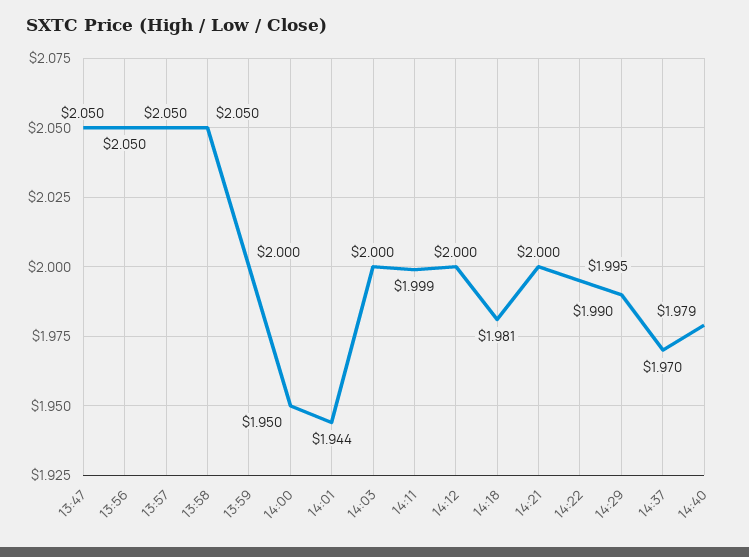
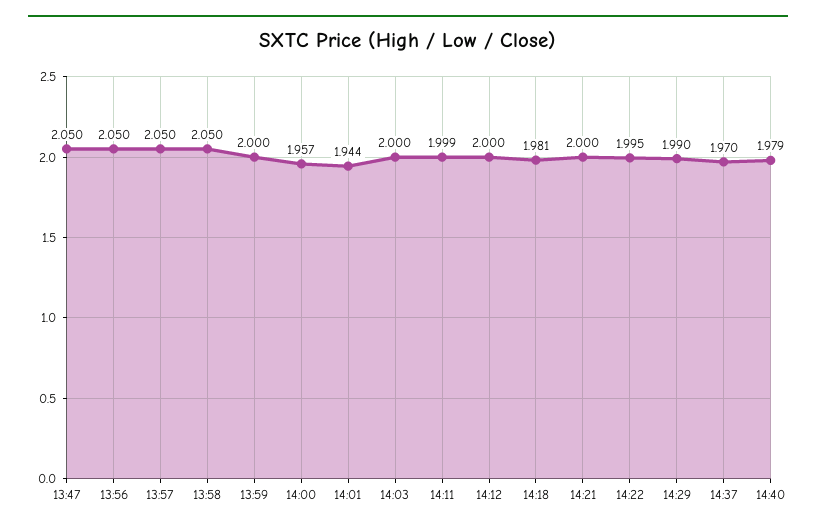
  {
    "13:47": 2.05,
    "13:56": 2.05,
    "13:57": 2.05,
    "13:58": 2.05,
    "13:59": 2,
-   "14:00": 1.95,
+   "14:00": 1.957,
    "14:01": 1.944,
    "14:03": 2,
    "14:11": 1.999,
    "14:12": 2,
    "14:18": 1.981,
    "14:21": 2,
    "14:22": 1.995,
    "14:29": 1.99,
    "14:37": 1.97,
    "14:40": 1.979
  }

